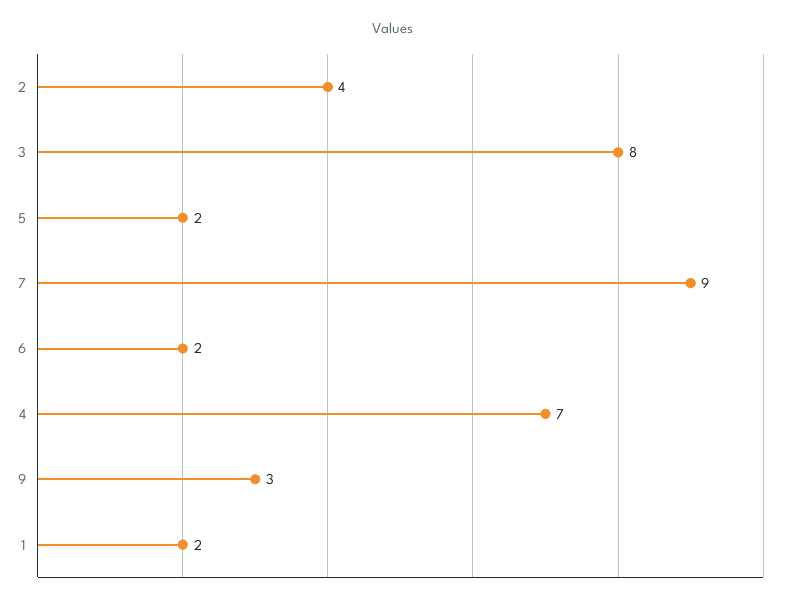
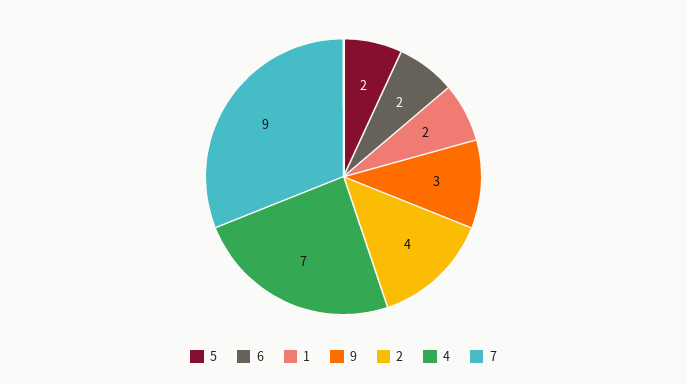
  {
    "2": 4,
-   "3": 8,
    "5": 2,
    "7": 9,
    "6": 2,
    "4": 7,
    "9": 3,
    "1": 2
  }

